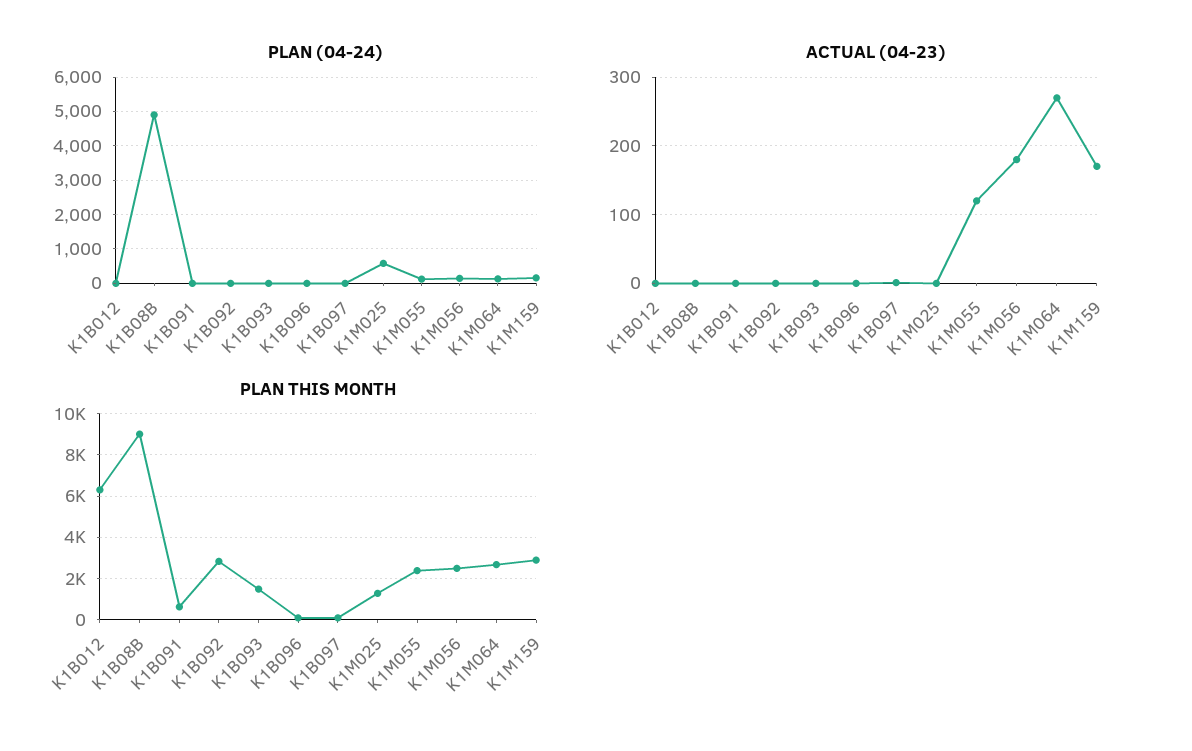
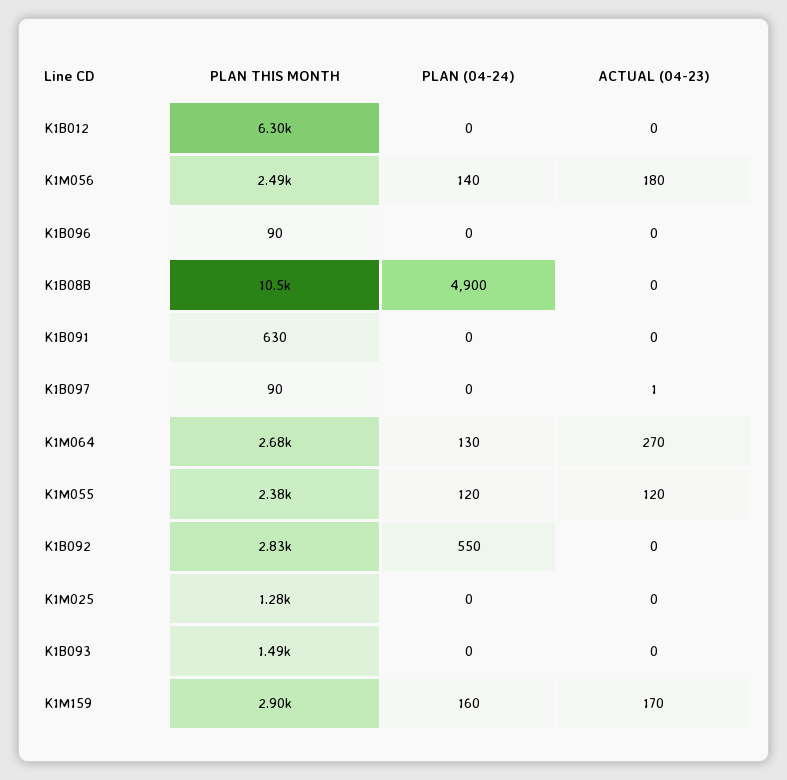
  {
    "PLAN (04-24)": {
      "K1B012": 0,
      "K1B08B": 4900,
      "K1B091": 0,
-     "K1B092": 0,
+     "K1B092": 550,
      "K1B093": 0,
      "K1B096": 0,
      "K1B097": 0,
-     "K1M025": 600,
+     "K1M025": 0,
      "K1M055": 120,
      "K1M056": 140,
      "K1M064": 130,
      "K1M159": 160
    },
    "ACTUAL (04-23)": {
      "K1B012": 0,
      "K1B08B": 0,
      "K1B091": 0,
      "K1B092": 0,
      "K1B093": 0,
      "K1B096": 0,
      "K1B097": 1,
      "K1M025": 0,
      "K1M055": 120,
      "K1M056": 180,
      "K1M064": 270,
      "K1M159": 170
    },
    "PLAN THIS MONTH": {
      "K1B012": 6300,
-     "K1B08B": 9000,
+     "K1B08B": 10500,
      "K1B091": 630,
      "K1B092": 2830,
      "K1B093": 1490,
      "K1B096": 90,
      "K1B097": 90,
      "K1M025": 1280,
      "K1M055": 2380,
      "K1M056": 2490,
      "K1M064": 2680,
      "K1M159": 2900
    }
  }

